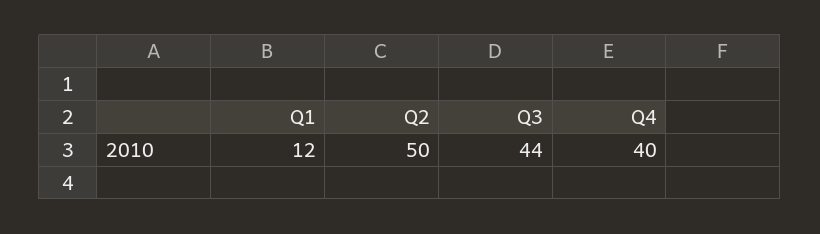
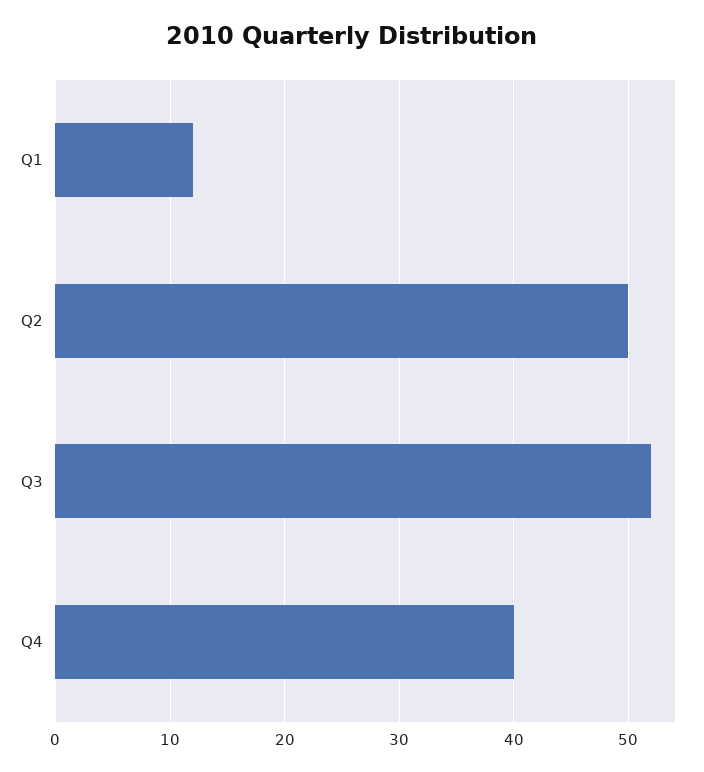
  {
    "Q1": 12,
    "Q2": 50,
-   "Q3": 44,
+   "Q3": 52,
    "Q4": 40
  }

